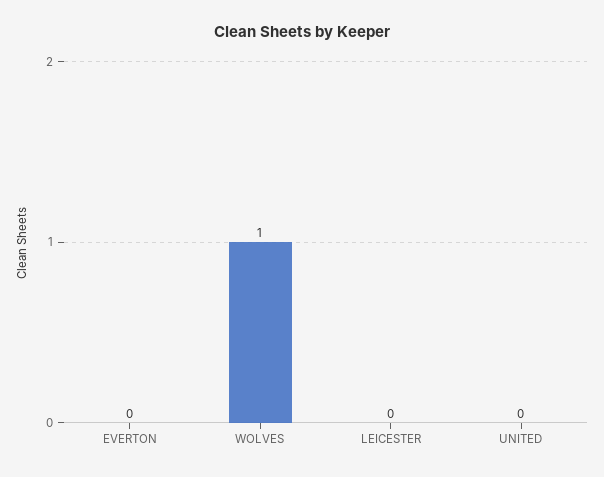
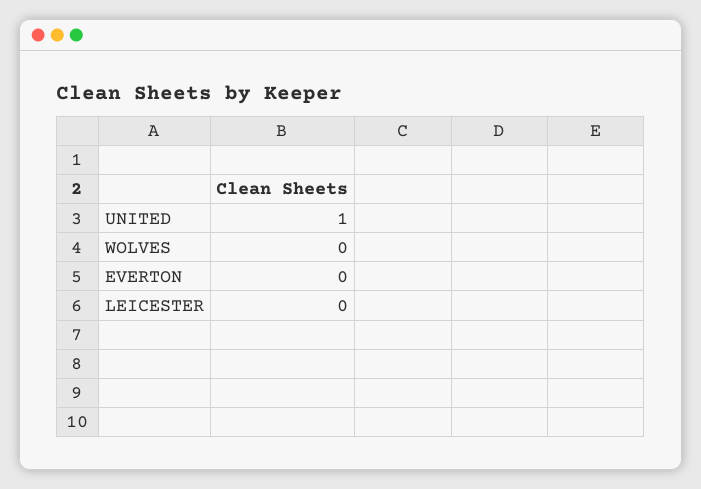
  {
    "EVERTON": 0,
-   "WOLVES": 1,
+   "WOLVES": 0,
    "LEICESTER": 0,
-   "UNITED": 0
+   "UNITED": 1
  }

